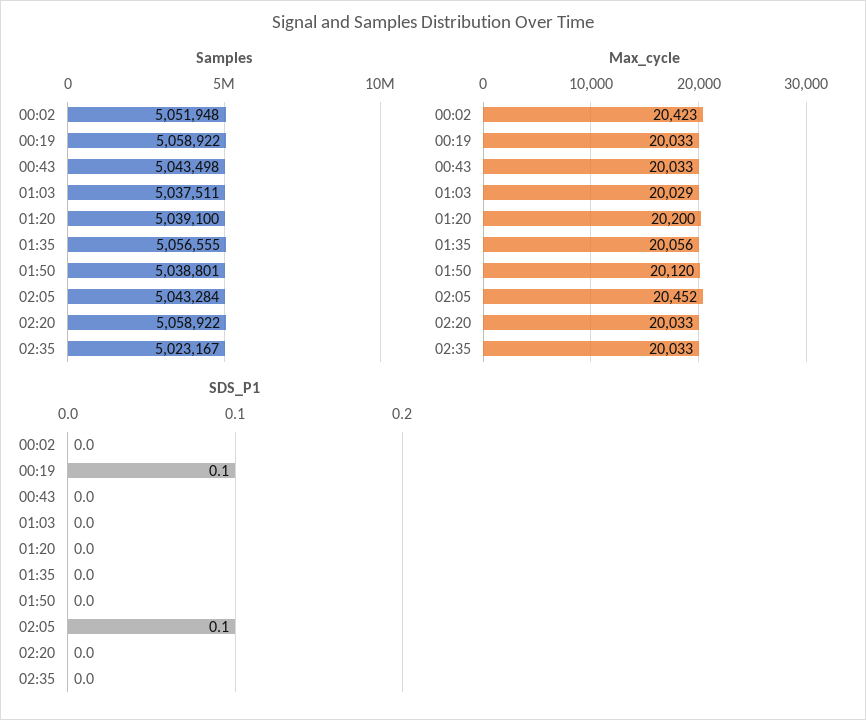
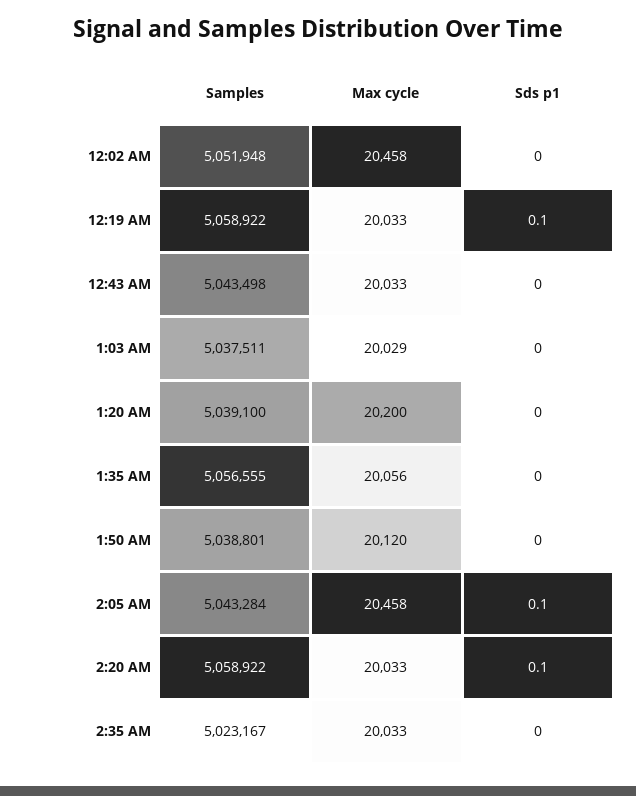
  {
    "Samples": {
      "00:02": 5051948,
      "00:19": 5058922,
      "00:43": 5043498,
      "01:03": 5037511,
      "01:20": 5039100,
      "01:35": 5056555,
      "01:50": 5038801,
      "02:05": 5043284,
      "02:20": 5058922,
      "02:35": 5023167
    },
    "Max_cycle": {
-     "00:02": 20423,
+     "00:02": 20458,
      "00:19": 20033,
      "00:43": 20033,
      "01:03": 20029,
      "01:20": 20200,
      "01:35": 20056,
      "01:50": 20120,
-     "02:05": 20452,
+     "02:05": 20458,
      "02:20": 20033,
      "02:35": 20033
    },
    "SDS_P1": {
      "00:02": 0,
      "00:19": 0.1,
      "00:43": 0,
      "01:03": 0,
      "01:20": 0,
      "01:35": 0,
      "01:50": 0,
      "02:05": 0.1,
-     "02:20": 0,
+     "02:20": 0.1,
      "02:35": 0
    }
  }

